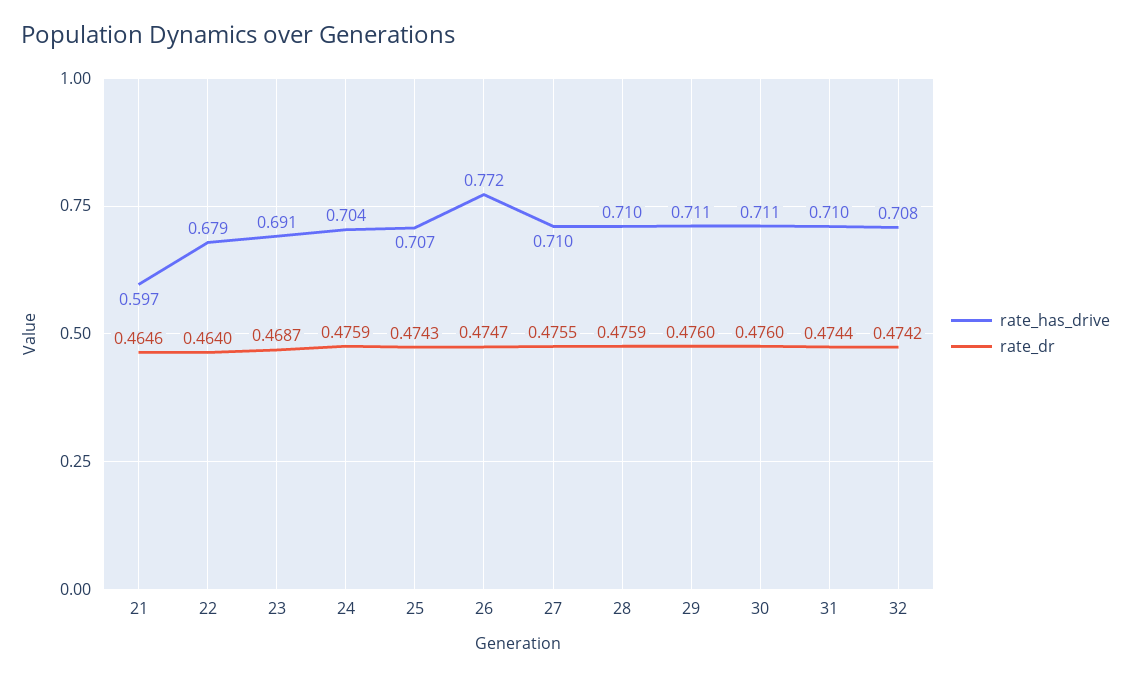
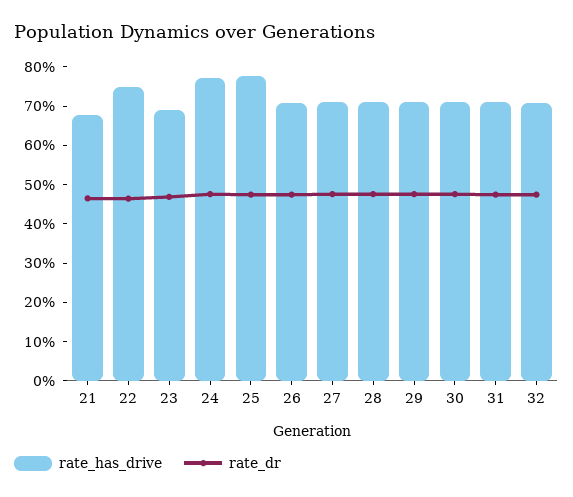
  {
    "rate_has_drive": {
-     "21": 0.597,
+     "21": 0.675,
-     "22": 0.679,
+     "22": 0.75,
      "23": 0.691,
-     "24": 0.704,
+     "24": 0.775,
-     "25": 0.707,
+     "25": 0.775,
-     "26": 0.772,
+     "26": 0.7,
      "27": 0.71,
      "28": 0.71,
      "29": 0.711,
      "30": 0.711,
      "31": 0.71,
      "32": 0.708
    },
    "rate_dr": {
      "21": 0.4646,
      "22": 0.464,
      "23": 0.4687,
      "24": 0.4759,
      "25": 0.4743,
      "26": 0.4747,
      "27": 0.4755,
      "28": 0.4759,
      "29": 0.476,
      "30": 0.476,
      "31": 0.4744,
      "32": 0.4742
    }
  }

